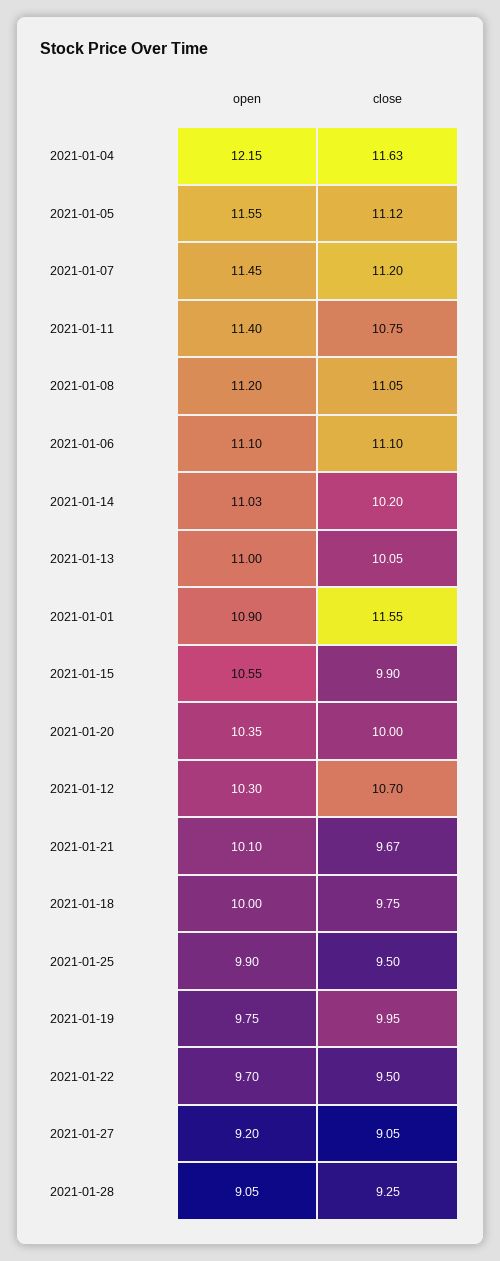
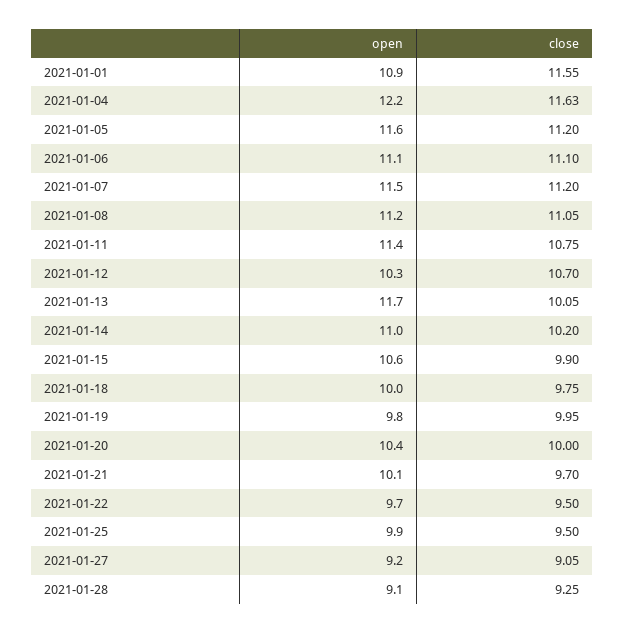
  {
    "open": {
      "2021-01-04": 12.15,
      "2021-01-05": 11.55,
      "2021-01-07": 11.45,
      "2021-01-11": 11.4,
      "2021-01-08": 11.2,
      "2021-01-06": 11.1,
      "2021-01-14": 11.03,
-     "2021-01-13": 11,
+     "2021-01-13": 11.7,
      "2021-01-01": 10.9,
      "2021-01-15": 10.55,
      "2021-01-20": 10.35,
      "2021-01-12": 10.3,
      "2021-01-21": 10.1,
      "2021-01-18": 10,
      "2021-01-25": 9.9,
      "2021-01-19": 9.75,
      "2021-01-22": 9.7,
      "2021-01-27": 9.2,
      "2021-01-28": 9.05
    },
    "close": {
      "2021-01-04": 11.63,
-     "2021-01-05": 11.12,
+     "2021-01-05": 11.2,
      "2021-01-07": 11.2,
      "2021-01-11": 10.75,
      "2021-01-08": 11.05,
      "2021-01-06": 11.1,
      "2021-01-14": 10.2,
      "2021-01-13": 10.05,
      "2021-01-01": 11.55,
      "2021-01-15": 9.9,
      "2021-01-20": 10,
      "2021-01-12": 10.7,
-     "2021-01-21": 9.67,
+     "2021-01-21": 9.7,
      "2021-01-18": 9.75,
      "2021-01-25": 9.5,
      "2021-01-19": 9.95,
      "2021-01-22": 9.5,
      "2021-01-27": 9.05,
      "2021-01-28": 9.25
    }
  }

